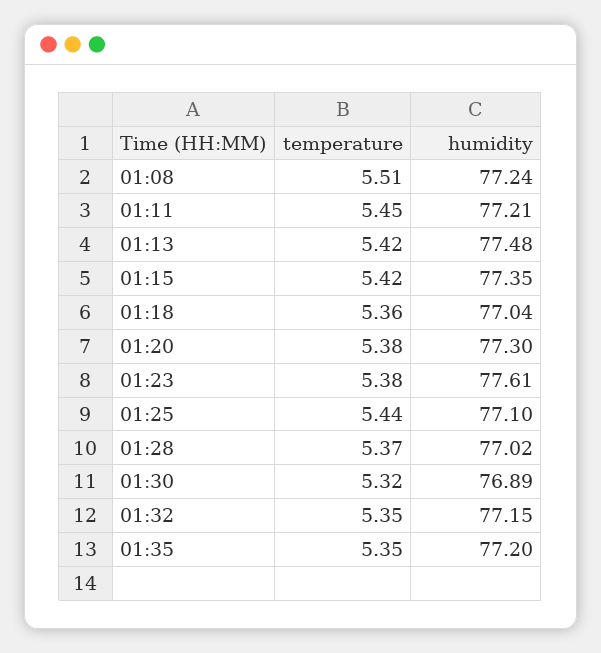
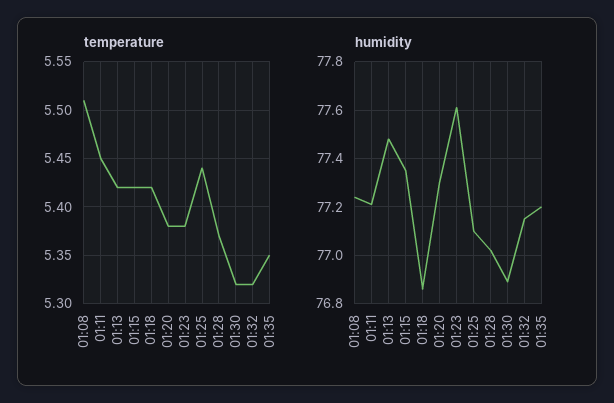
  {
    "temperature": {
      "01:08": 5.51,
      "01:11": 5.45,
      "01:13": 5.42,
      "01:15": 5.42,
-     "01:18": 5.36,
+     "01:18": 5.42,
      "01:20": 5.38,
      "01:23": 5.38,
      "01:25": 5.44,
      "01:28": 5.37,
      "01:30": 5.32,
-     "01:32": 5.35,
+     "01:32": 5.32,
      "01:35": 5.35
    },
    "humidity": {
      "01:08": 77.24,
      "01:11": 77.21,
      "01:13": 77.48,
      "01:15": 77.35,
-     "01:18": 77.04,
+     "01:18": 76.85,
      "01:20": 77.3,
      "01:23": 77.61,
      "01:25": 77.1,
      "01:28": 77.02,
      "01:30": 76.89,
      "01:32": 77.15,
      "01:35": 77.2
    }
  }

